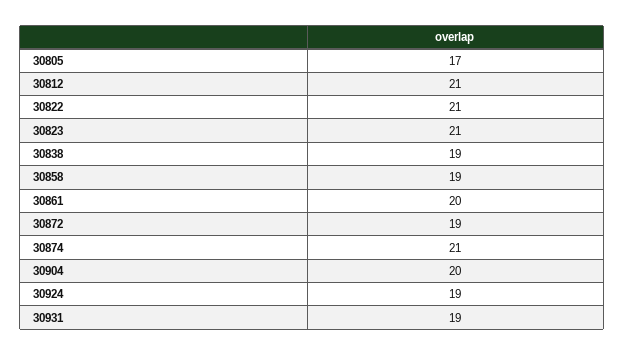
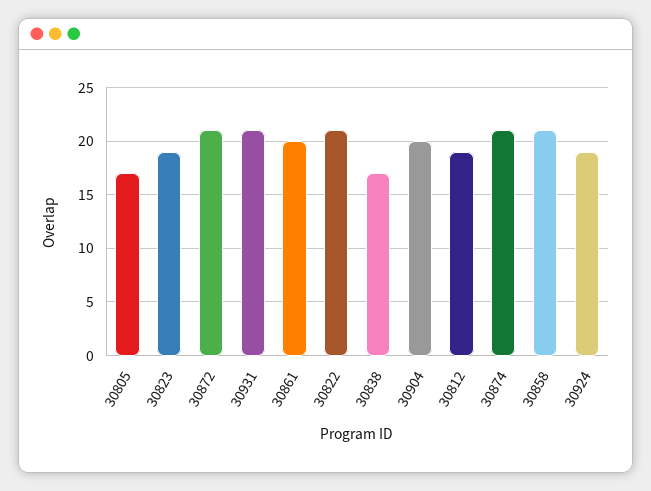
  {
    "30805": 17,
-   "30812": 21,
+   "30812": 19,
    "30822": 21,
-   "30823": 21,
+   "30823": 19,
-   "30838": 19,
+   "30838": 17,
-   "30858": 19,
+   "30858": 21,
    "30861": 20,
-   "30872": 19,
+   "30872": 21,
    "30874": 21,
    "30904": 20,
    "30924": 19,
-   "30931": 19
+   "30931": 21
  }

